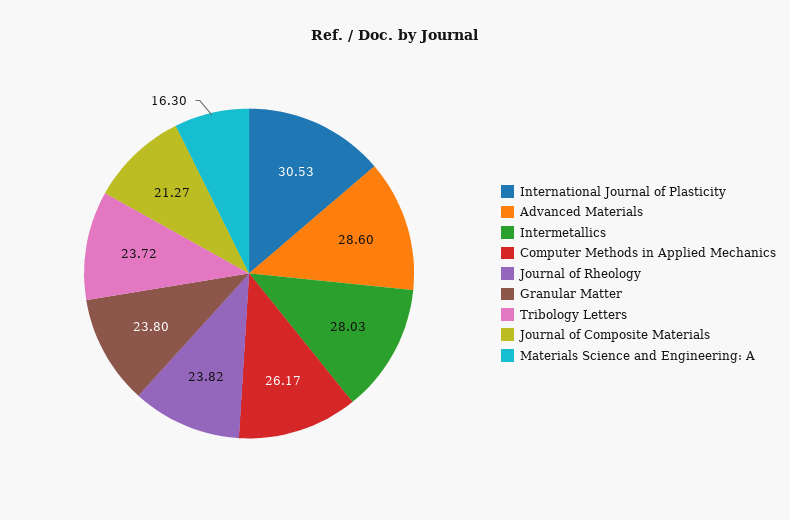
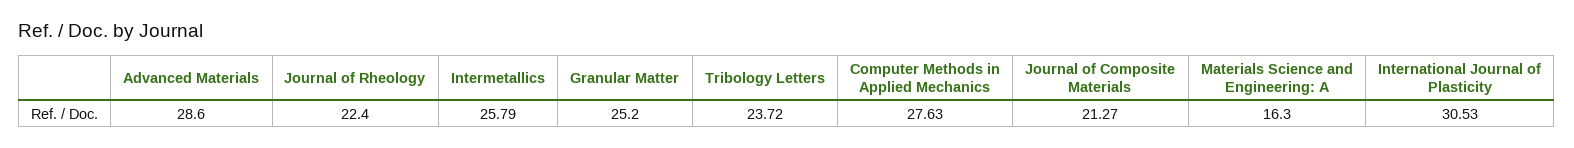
  {
    "International Journal of Plasticity": 30.53,
    "Advanced Materials": 28.6,
-   "Intermetallics": 28.03,
+   "Intermetallics": 25.79,
-   "Computer Methods in Applied Mechanics": 26.17,
+   "Computer Methods in Applied Mechanics": 27.63,
-   "Journal of Rheology": 23.82,
+   "Journal of Rheology": 22.4,
-   "Granular Matter": 23.8,
+   "Granular Matter": 25.2,
    "Tribology Letters": 23.72,
    "Journal of Composite Materials": 21.27,
    "Materials Science and Engineering: A": 16.3
  }

